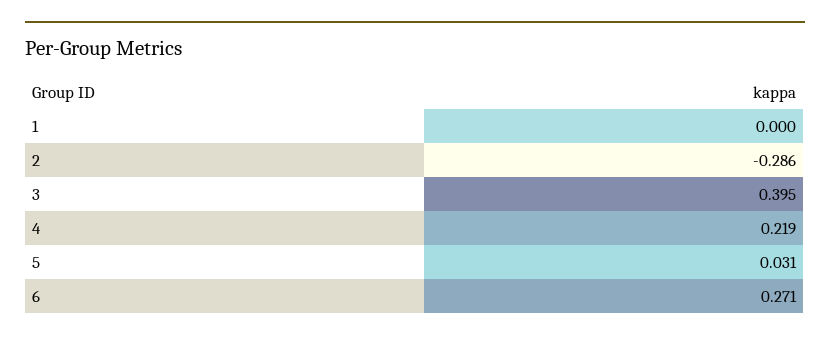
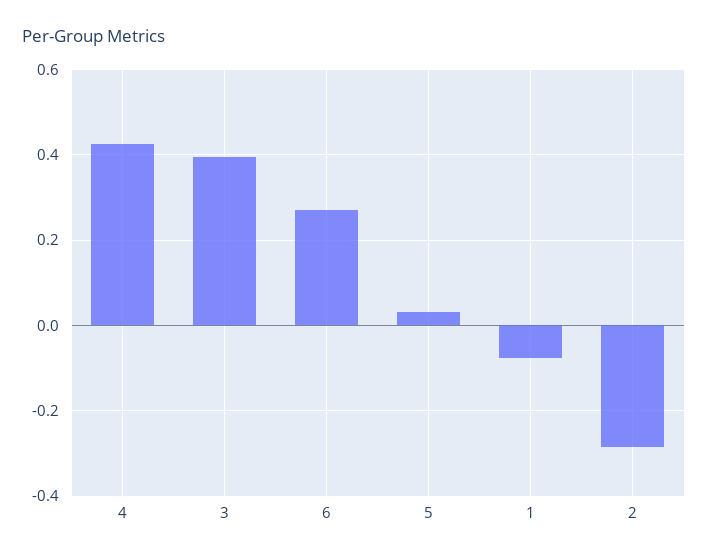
  {
-   "1": 0,
+   "1": -0.08,
    "2": -0.286,
    "3": 0.395,
-   "4": 0.219,
+   "4": 0.42,
    "5": 0.031,
    "6": 0.271
  }

